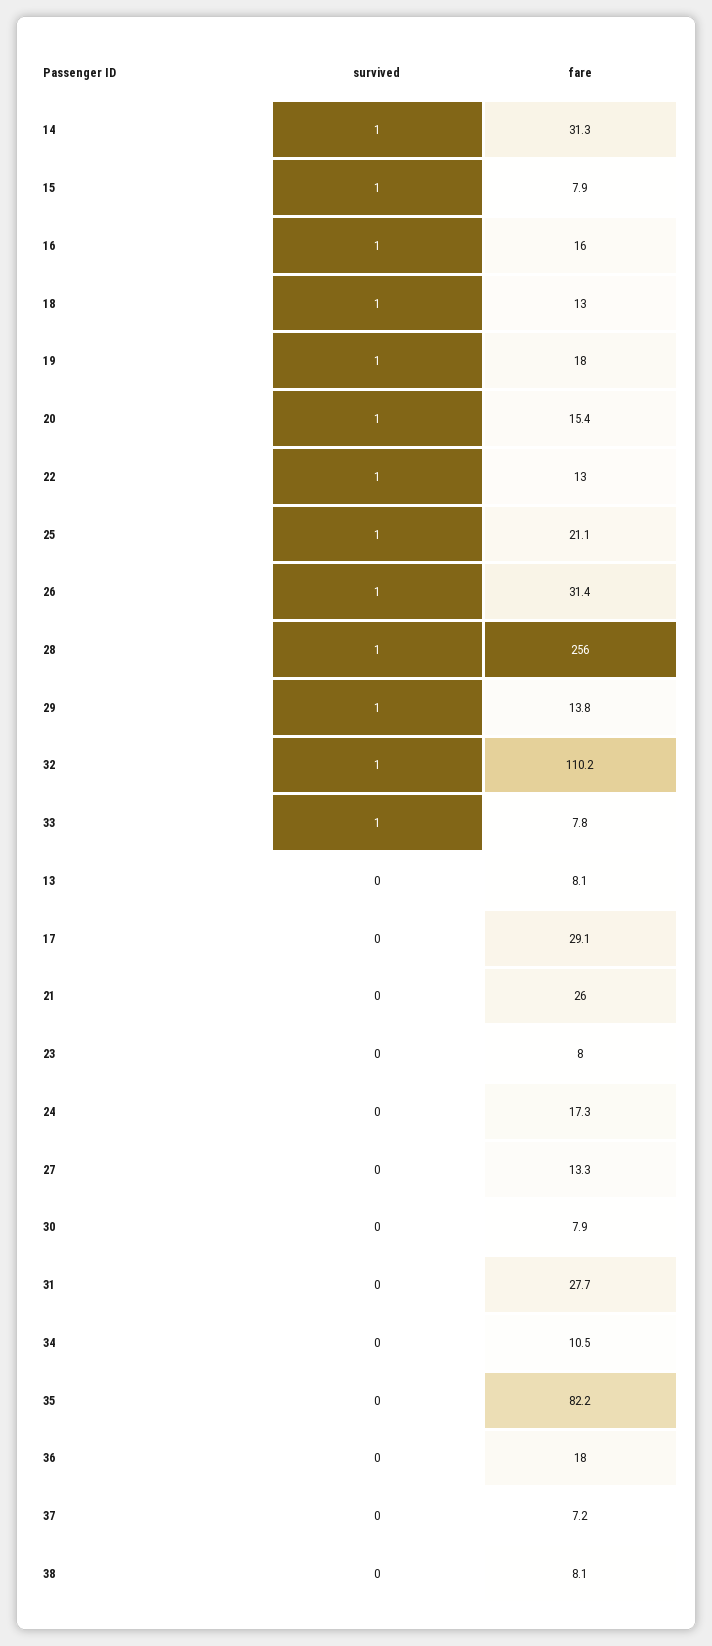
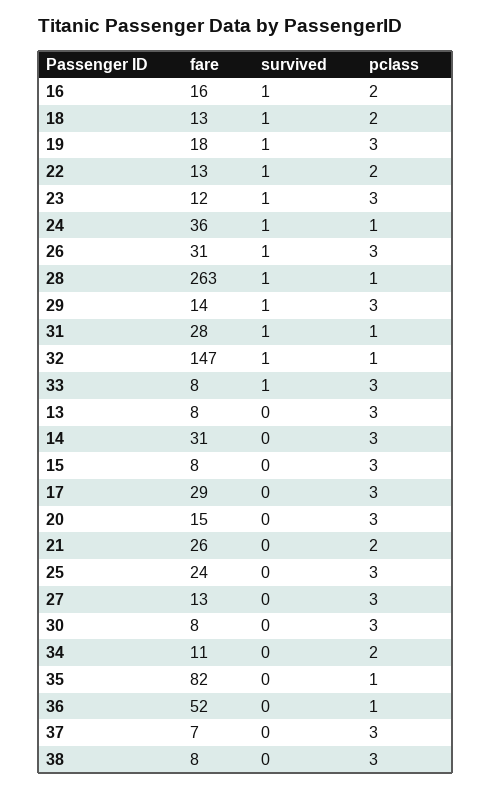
  {
    "survived": {
-     "14": 1,
+     "14": 0,
-     "15": 1,
+     "15": 0,
      "16": 1,
      "18": 1,
      "19": 1,
-     "20": 1,
+     "20": 0,
      "22": 1,
-     "25": 1,
+     "25": 0,
      "26": 1,
      "28": 1,
      "29": 1,
      "32": 1,
      "33": 1,
      "13": 0,
      "17": 0,
      "21": 0,
-     "23": 0,
+     "23": 1,
-     "24": 0,
+     "24": 1,
      "27": 0,
      "30": 0,
-     "31": 0,
+     "31": 1,
      "34": 0,
      "35": 0,
      "36": 0,
      "37": 0,
      "38": 0
    },
    "fare": {
      "14": 31.3,
      "15": 7.9,
      "16": 16,
      "18": 13,
      "19": 18,
      "20": 15.4,
      "22": 13,
-     "25": 21.1,
+     "25": 24,
      "26": 31.4,
-     "28": 256,
+     "28": 263,
      "29": 13.8,
-     "32": 110.2,
+     "32": 147,
      "33": 7.8,
      "13": 8.1,
      "17": 29.1,
      "21": 26,
-     "23": 8,
+     "23": 12,
-     "24": 17.3,
+     "24": 36,
      "27": 13.3,
      "30": 7.9,
      "31": 27.7,
      "34": 10.5,
      "35": 82.2,
-     "36": 18,
+     "36": 52,
      "37": 7.2,
      "38": 8.1
-   }
+   },
+   "pclass": {
+     "16": 2,
+     "18": 2,
+     "19": 3,
+     "22": 2,
+     "23": 3,
+     "24": 1,
+     "26": 3,
+     "28": 1,
+     "29": 3,
+     "31": 1,
+     "32": 1,
+     "33": 3,
+     "13": 3,
+     "14": 3,
+     "15": 3,
+     "17": 3,
+     "20": 3,
+     "21": 2,
+     "25": 3,
+     "27": 3,
+     "30": 3,
+     "34": 2,
+     "35": 1,
+     "36": 1,
+     "37": 3,
+     "38": 3
+   }
  }

